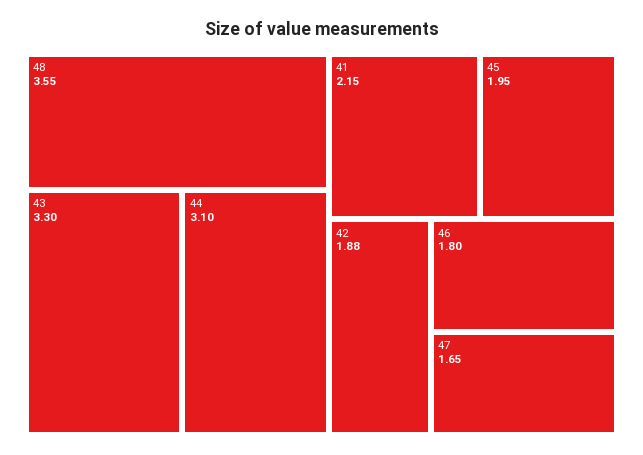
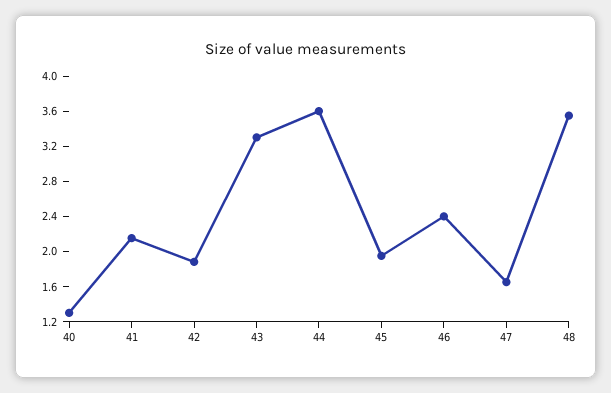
  {
    "48": 3.55,
    "43": 3.3,
-   "44": 3.1,
+   "44": 3.6,
    "41": 2.15,
    "45": 1.95,
    "42": 1.88,
-   "46": 1.8,
+   "46": 2.4,
-   "47": 1.65
+   "47": 1.65,
+   "40": 1.3
  }

